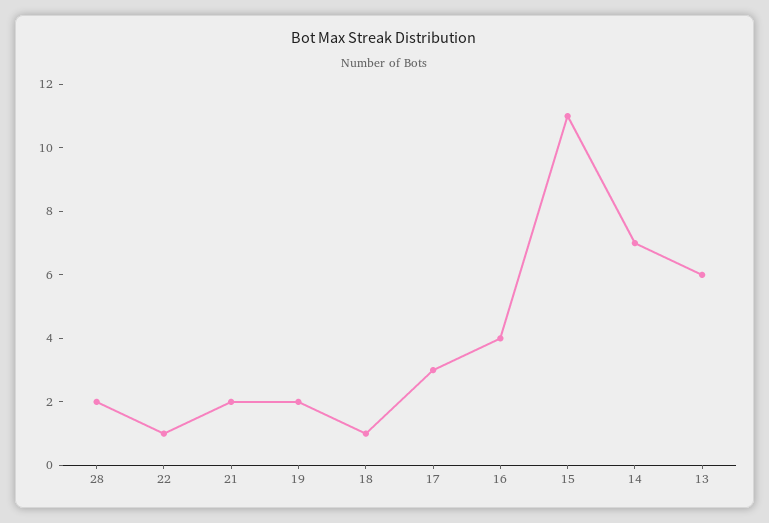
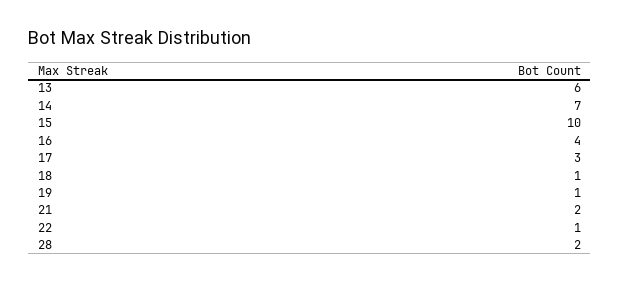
  {
    "28": 2,
    "22": 1,
    "21": 2,
-   "19": 2,
+   "19": 1,
    "18": 1,
    "17": 3,
    "16": 4,
-   "15": 11,
+   "15": 10,
    "14": 7,
    "13": 6
  }

